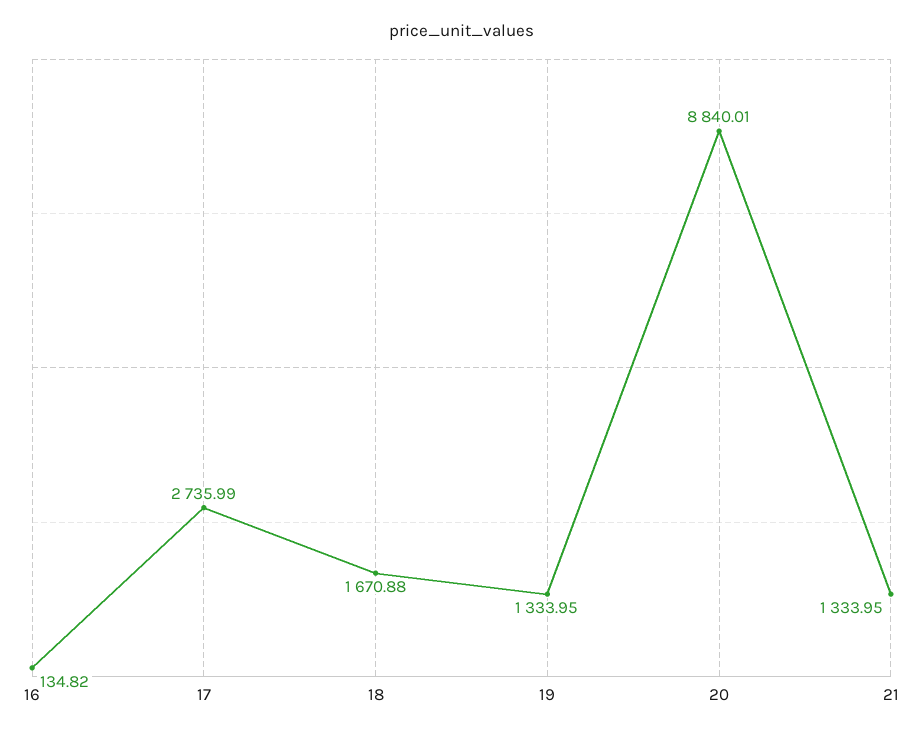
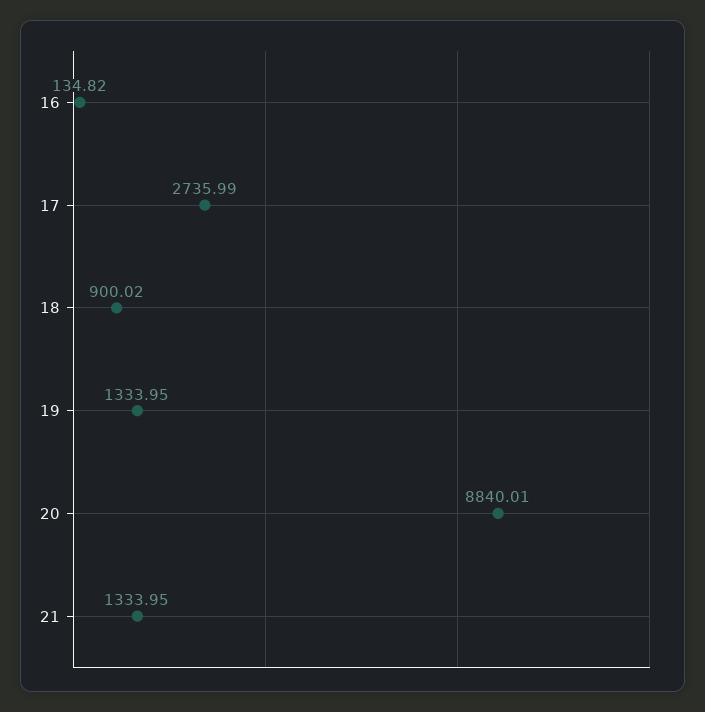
  {
    "16": 134.82,
    "17": 2735.99,
-   "18": 1670.88,
+   "18": 900.02,
    "19": 1333.95,
    "20": 8840.01,
    "21": 1333.95
  }

